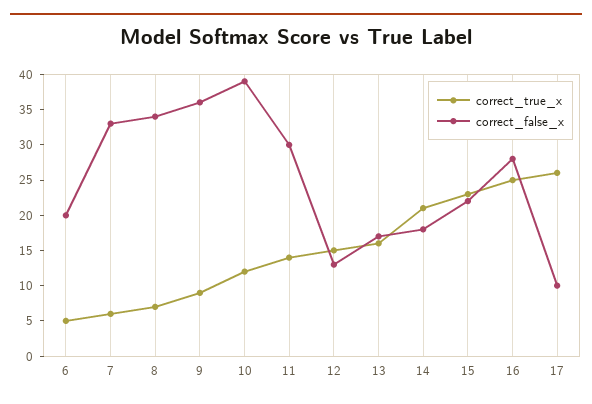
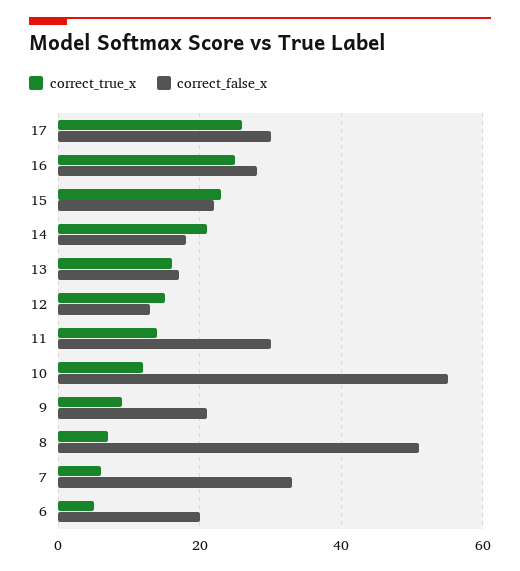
  {
    "correct_true_x": {
      "6": 5,
      "7": 5,
      "8": 5,
      "9": 10,
      "10": 10,
      "11": 15,
      "12": 15,
      "13": 15,
      "14": 20,
      "15": 25,
      "16": 25,
      "17": 25
    },
    "correct_false_x": {
      "6": 20,
      "7": 35,
-     "8": 35,
+     "8": 50,
-     "9": 35,
+     "9": 20,
-     "10": 40,
+     "10": 55,
      "11": 30,
      "12": 15,
      "13": 15,
      "14": 20,
      "15": 20,
      "16": 30,
-     "17": 10
+     "17": 30
    }
  }

